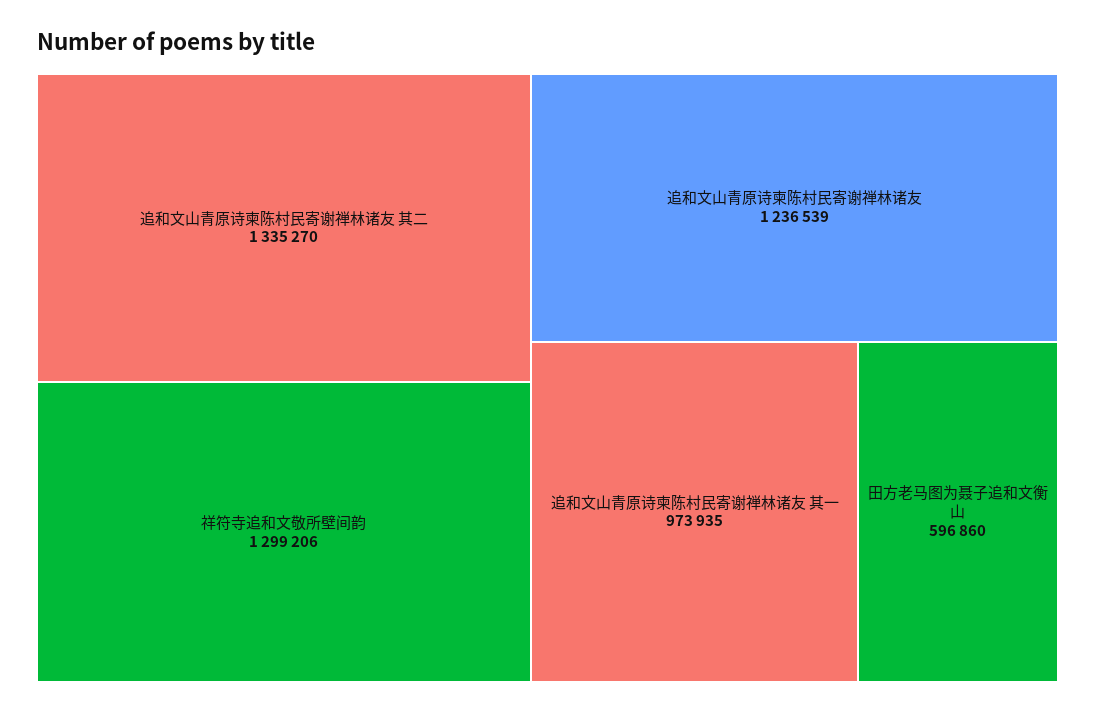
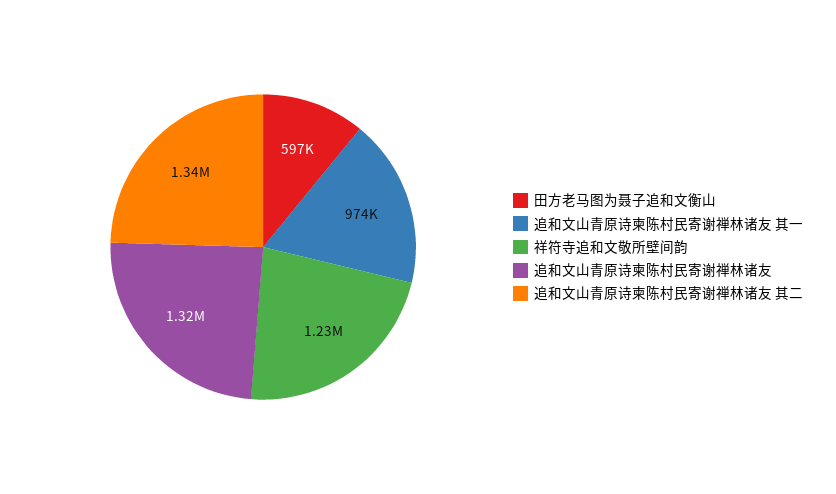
  {
    "追和文山青原诗柬陈村民寄谢禅林诸友 其二": 1335270,
-   "祥符寺追和文敬所壁间韵": 1299206,
+   "祥符寺追和文敬所壁间韵": 1230000,
-   "追和文山青原诗柬陈村民寄谢禅林诸友": 1236539,
+   "追和文山青原诗柬陈村民寄谢禅林诸友": 1320000,
    "追和文山青原诗柬陈村民寄谢禅林诸友 其一": 973935,
    "田方老马图为聂子追和文衡山": 596860
  }

